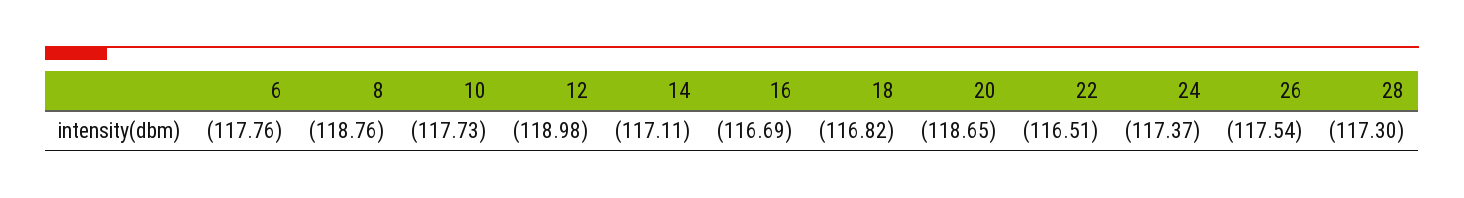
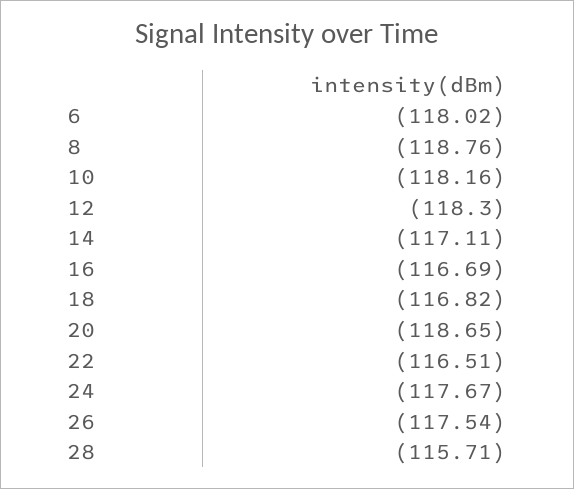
  {
-   "6": -117.76,
+   "6": -118.02,
    "8": -118.76,
-   "10": -117.73,
+   "10": -118.16,
-   "12": -118.98,
+   "12": -118.3,
    "14": -117.11,
    "16": -116.69,
    "18": -116.82,
    "20": -118.65,
    "22": -116.51,
-   "24": -117.37,
+   "24": -117.67,
    "26": -117.54,
-   "28": -117.3
+   "28": -115.71
  }

